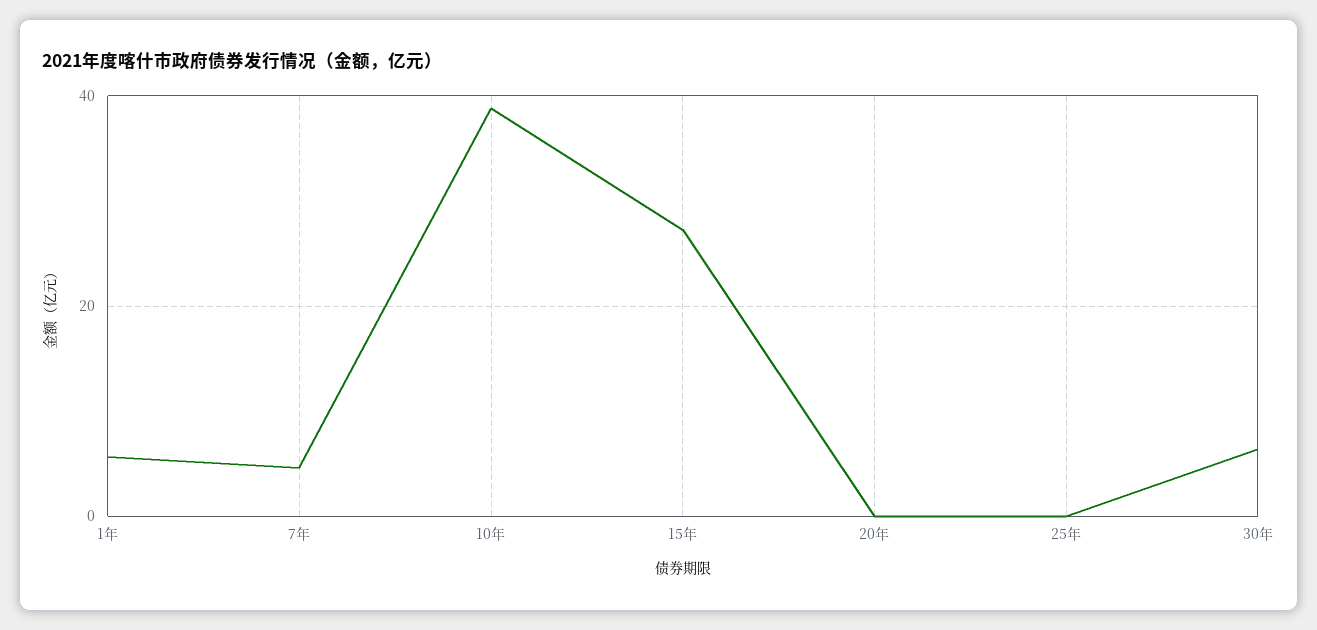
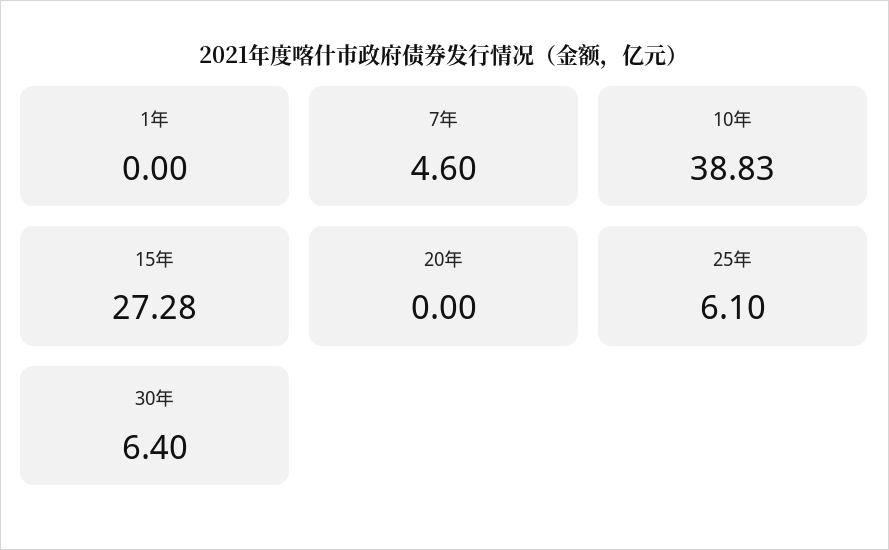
  {
-   "1年": 6,
+   "1年": 0,
    "7年": 4.6,
    "10年": 38.83,
    "15年": 27.28,
    "20年": 0,
-   "25年": 0,
+   "25年": 6.1,
    "30年": 6.4
  }

